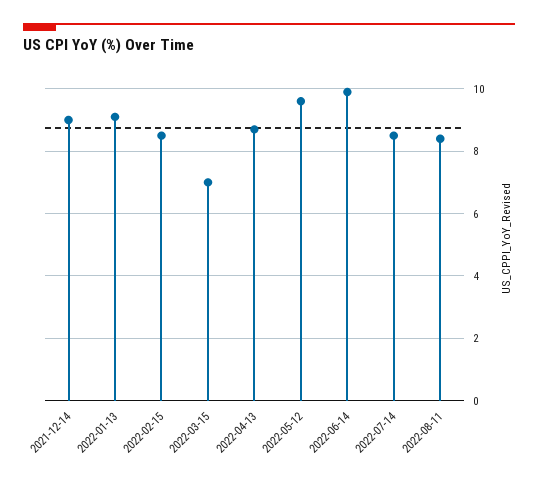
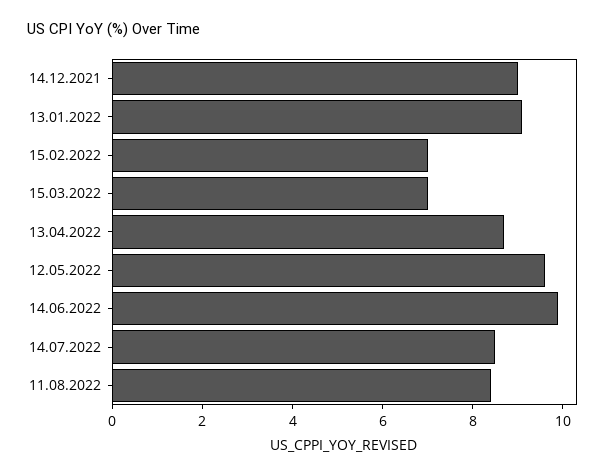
  {
    "2021-12-14": 9,
    "2022-01-13": 9,
-   "2022-02-15": 8.5,
+   "2022-02-15": 7,
    "2022-03-15": 7,
    "2022-04-13": 8.5,
    "2022-05-12": 9.5,
    "2022-06-14": 10,
    "2022-07-14": 8.5,
    "2022-08-11": 8.5
  }

